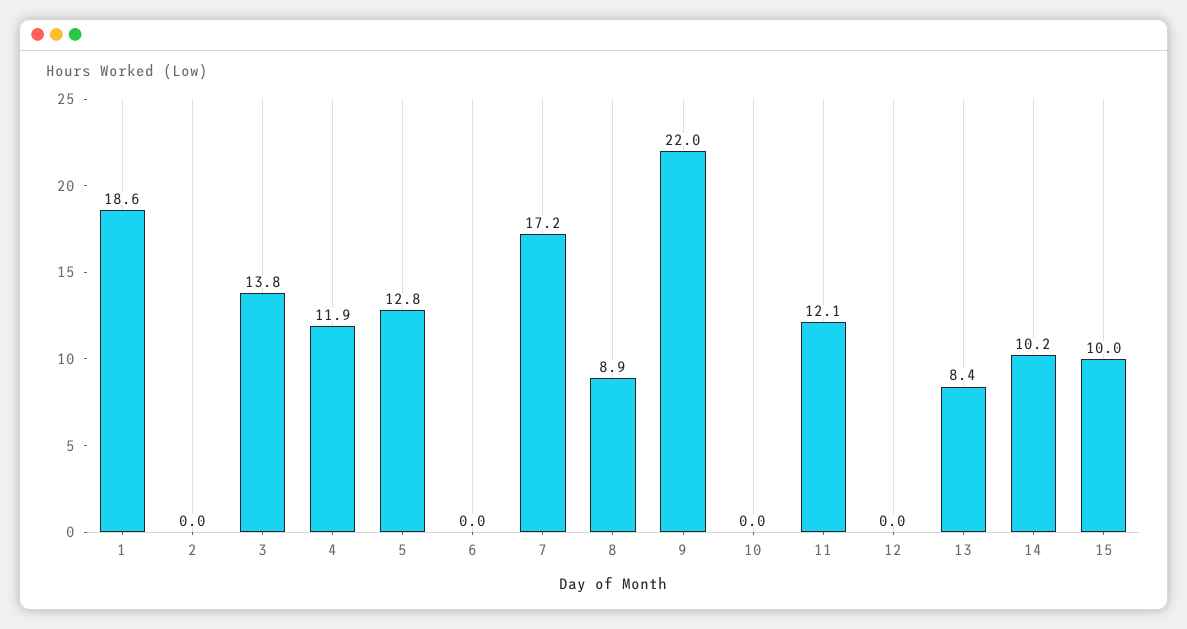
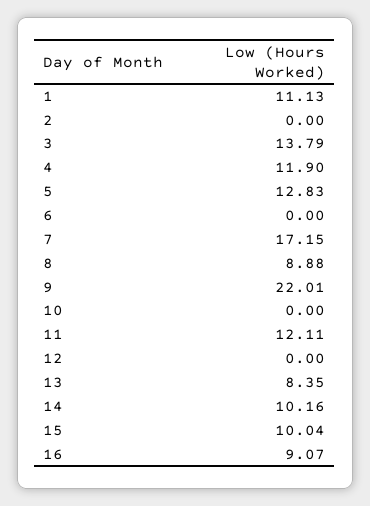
  {
-   "1": 18.6,
+   "1": 11.13,
    "2": 0,
    "3": 13.79,
    "4": 11.9,
    "5": 12.83,
    "6": 0,
    "7": 17.15,
    "8": 8.88,
    "9": 22.01,
    "10": 0,
    "11": 12.11,
    "12": 0,
    "13": 8.35,
    "14": 10.16,
-   "15": 10.04
+   "15": 10.04,
+   "16": 9.07
  }

